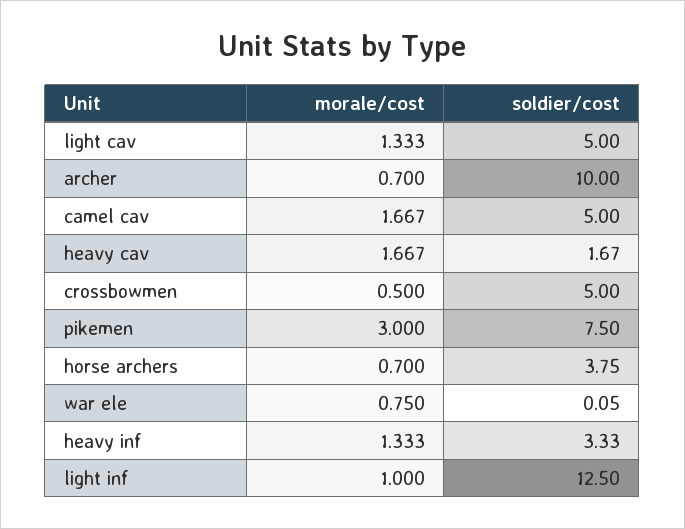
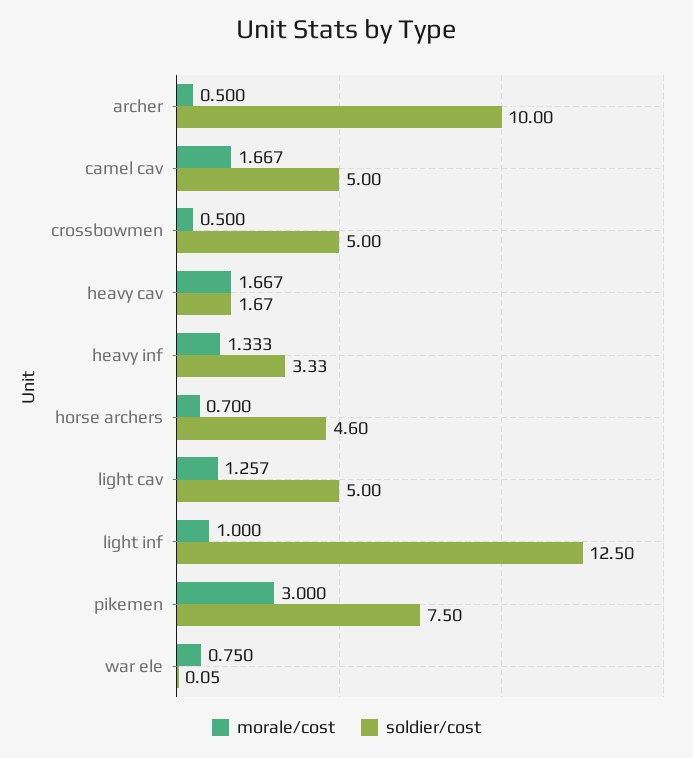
  {
    "morale/cost": {
-     "light cav": 1.333,
+     "light cav": 1.257,
-     "archer": 0.7,
+     "archer": 0.5,
      "camel cav": 1.667,
      "heavy cav": 1.667,
      "crossbowmen": 0.5,
      "pikemen": 3,
      "horse archers": 0.7,
      "war ele": 0.75,
      "heavy inf": 1.333,
      "light inf": 1
    },
    "soldier/cost": {
      "light cav": 5,
      "archer": 10,
      "camel cav": 5,
      "heavy cav": 1.67,
      "crossbowmen": 5,
      "pikemen": 7.5,
-     "horse archers": 3.75,
+     "horse archers": 4.6,
      "war ele": 0.05,
      "heavy inf": 3.33,
      "light inf": 12.5
    }
  }

